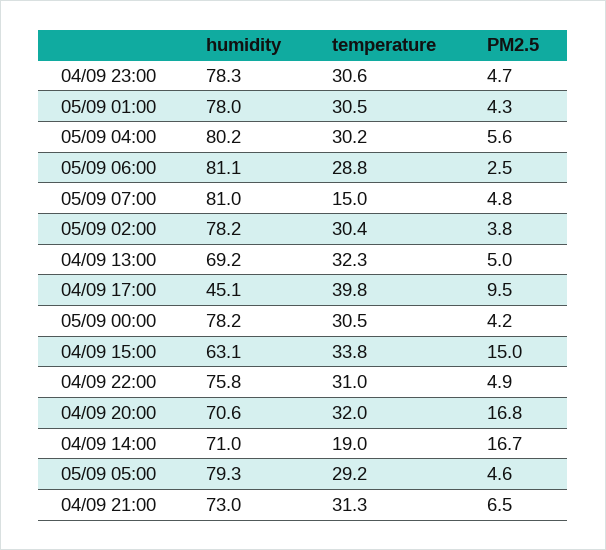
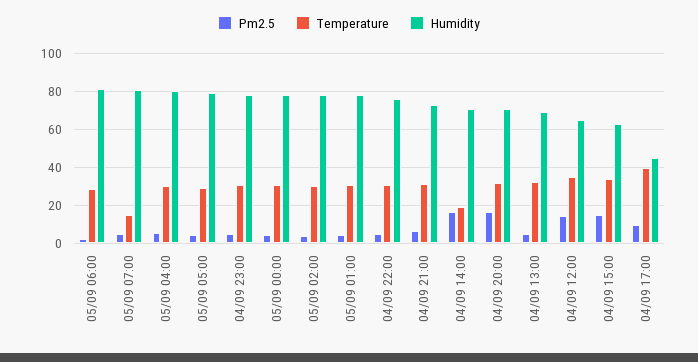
  {
    "humidity": {
      "04/09 23:00": 78.3,
      "05/09 01:00": 78,
      "05/09 04:00": 80.2,
      "05/09 06:00": 81.1,
      "05/09 07:00": 81,
      "05/09 02:00": 78.2,
      "04/09 13:00": 69.2,
      "04/09 17:00": 45.1,
      "05/09 00:00": 78.2,
      "04/09 15:00": 63.1,
      "04/09 22:00": 75.8,
      "04/09 20:00": 70.6,
      "04/09 14:00": 71,
      "05/09 05:00": 79.3,
-     "04/09 21:00": 73
+     "04/09 21:00": 73,
+     "04/09 12:00": 65
    },
    "temperature": {
      "04/09 23:00": 30.6,
      "05/09 01:00": 30.5,
      "05/09 04:00": 30.2,
      "05/09 06:00": 28.8,
      "05/09 07:00": 15,
      "05/09 02:00": 30.4,
      "04/09 13:00": 32.3,
      "04/09 17:00": 39.8,
      "05/09 00:00": 30.5,
      "04/09 15:00": 33.8,
      "04/09 22:00": 31,
      "04/09 20:00": 32,
      "04/09 14:00": 19,
      "05/09 05:00": 29.2,
-     "04/09 21:00": 31.3
+     "04/09 21:00": 31.3,
+     "04/09 12:00": 35
    },
    "PM2.5": {
      "04/09 23:00": 4.7,
      "05/09 01:00": 4.3,
      "05/09 04:00": 5.6,
      "05/09 06:00": 2.5,
      "05/09 07:00": 4.8,
      "05/09 02:00": 3.8,
      "04/09 13:00": 5,
      "04/09 17:00": 9.5,
      "05/09 00:00": 4.2,
      "04/09 15:00": 15,
      "04/09 22:00": 4.9,
      "04/09 20:00": 16.8,
      "04/09 14:00": 16.7,
      "05/09 05:00": 4.6,
-     "04/09 21:00": 6.5
+     "04/09 21:00": 6.5,
+     "04/09 12:00": 15
    }
  }

